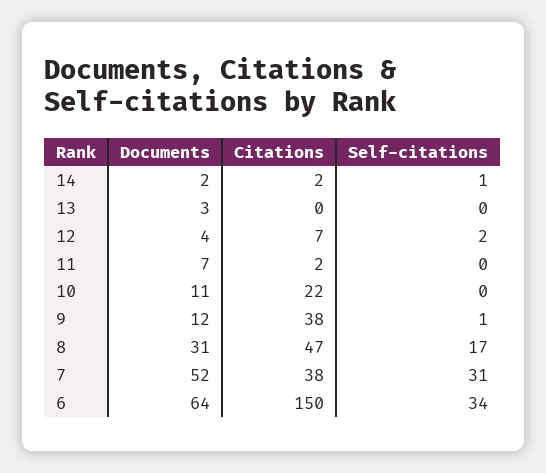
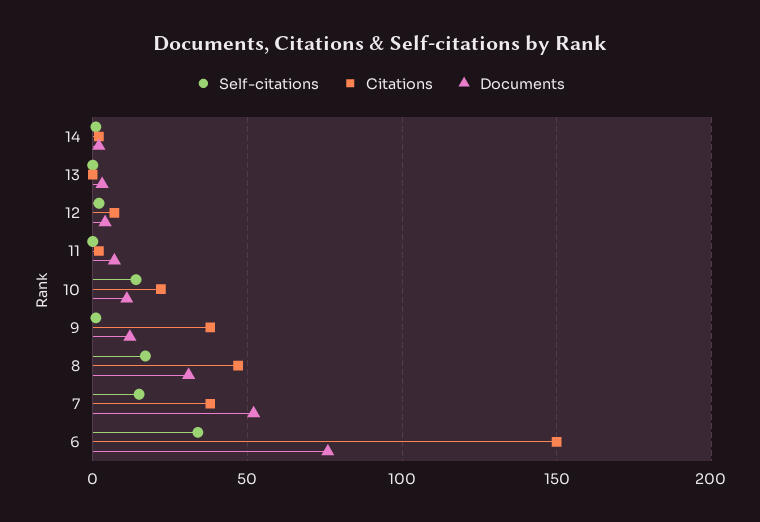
  {
    "Documents": {
      "14": 2,
      "13": 3,
      "12": 4,
      "11": 7,
      "10": 11,
      "9": 12,
      "8": 31,
      "7": 52,
-     "6": 64
+     "6": 75
    },
    "Citations": {
      "14": 2,
      "13": 0,
      "12": 7,
      "11": 2,
      "10": 22,
      "9": 38,
      "8": 47,
      "7": 38,
      "6": 150
    },
    "Self-citations": {
      "14": 1,
      "13": 0,
      "12": 2,
      "11": 0,
-     "10": 0,
+     "10": 15,
      "9": 1,
      "8": 17,
-     "7": 31,
+     "7": 15,
      "6": 34
    }
  }

